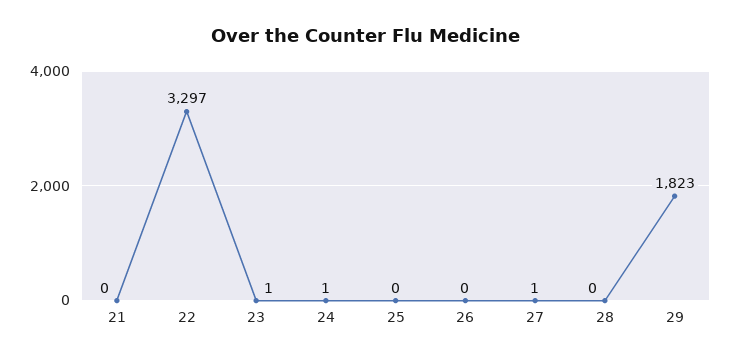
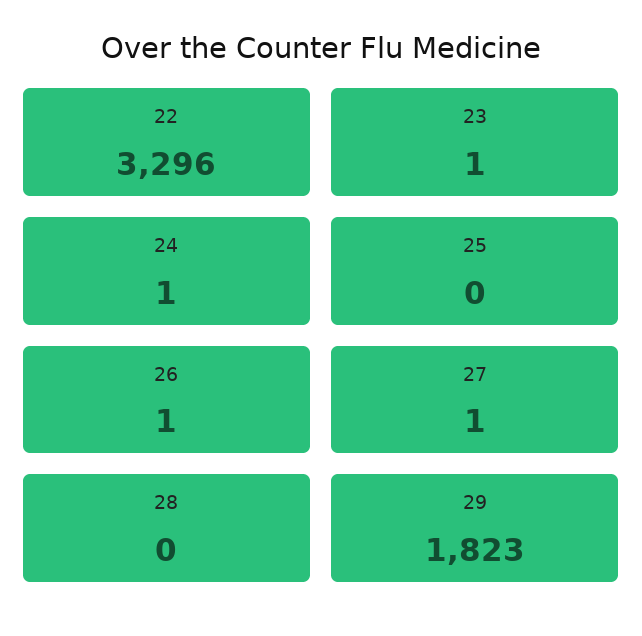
  {
-   "21": 0,
-   "22": 3297,
+   "22": 3296,
    "23": 1,
    "24": 1,
    "25": 0,
-   "26": 0,
+   "26": 1,
    "27": 1,
    "28": 0,
    "29": 1823
  }

